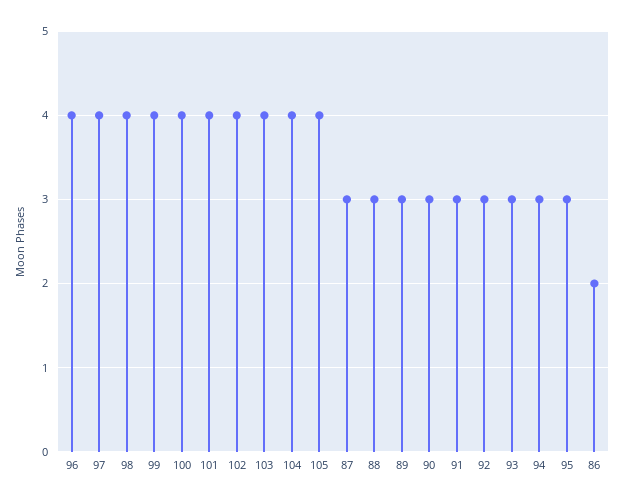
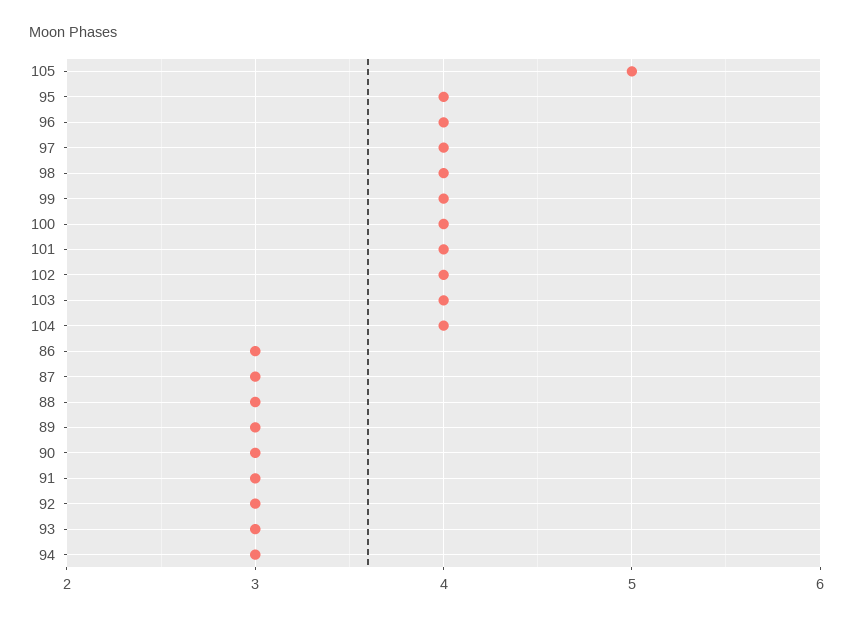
  {
    "96": 4,
    "97": 4,
    "98": 4,
    "99": 4,
    "100": 4,
    "101": 4,
    "102": 4,
    "103": 4,
    "104": 4,
-   "105": 4,
+   "105": 5,
    "87": 3,
    "88": 3,
    "89": 3,
    "90": 3,
    "91": 3,
    "92": 3,
    "93": 3,
    "94": 3,
-   "95": 3,
+   "95": 4,
-   "86": 2
+   "86": 3
  }

